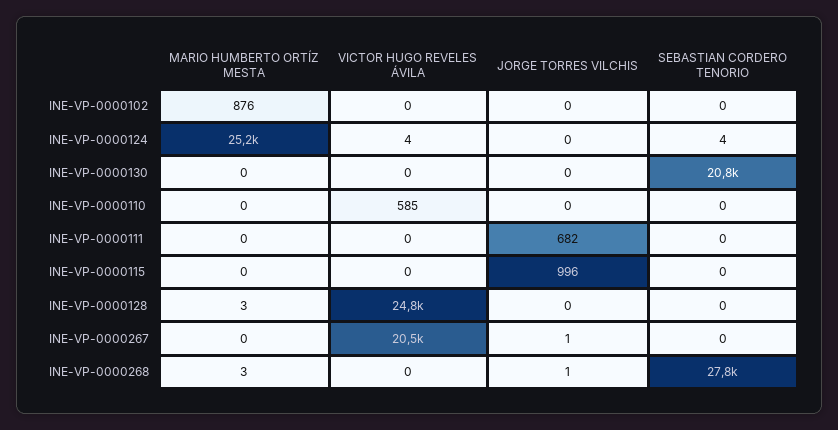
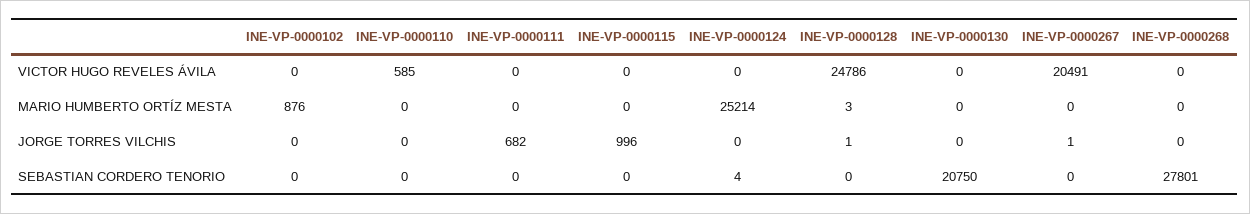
  {
    "MARIO HUMBERTO ORTÍZ MESTA": {
      "INE-VP-0000102": 876,
      "INE-VP-0000124": 25214,
      "INE-VP-0000130": 0,
      "INE-VP-0000110": 0,
      "INE-VP-0000111": 0,
      "INE-VP-0000115": 0,
      "INE-VP-0000128": 3,
      "INE-VP-0000267": 0,
-     "INE-VP-0000268": 3
+     "INE-VP-0000268": 0
    },
    "VICTOR HUGO REVELES ÁVILA": {
      "INE-VP-0000102": 0,
-     "INE-VP-0000124": 4,
+     "INE-VP-0000124": 0,
      "INE-VP-0000130": 0,
      "INE-VP-0000110": 585,
      "INE-VP-0000111": 0,
      "INE-VP-0000115": 0,
      "INE-VP-0000128": 24786,
      "INE-VP-0000267": 20491,
      "INE-VP-0000268": 0
    },
    "JORGE TORRES VILCHIS": {
      "INE-VP-0000102": 0,
      "INE-VP-0000124": 0,
      "INE-VP-0000130": 0,
      "INE-VP-0000110": 0,
      "INE-VP-0000111": 682,
      "INE-VP-0000115": 996,
-     "INE-VP-0000128": 0,
+     "INE-VP-0000128": 1,
      "INE-VP-0000267": 1,
-     "INE-VP-0000268": 1
+     "INE-VP-0000268": 0
    },
    "SEBASTIAN CORDERO TENORIO": {
      "INE-VP-0000102": 0,
      "INE-VP-0000124": 4,
      "INE-VP-0000130": 20750,
      "INE-VP-0000110": 0,
      "INE-VP-0000111": 0,
      "INE-VP-0000115": 0,
      "INE-VP-0000128": 0,
      "INE-VP-0000267": 0,
      "INE-VP-0000268": 27801
    }
  }

